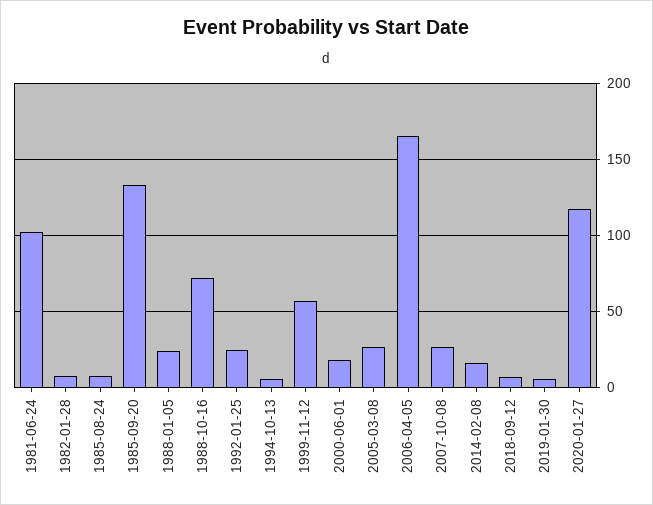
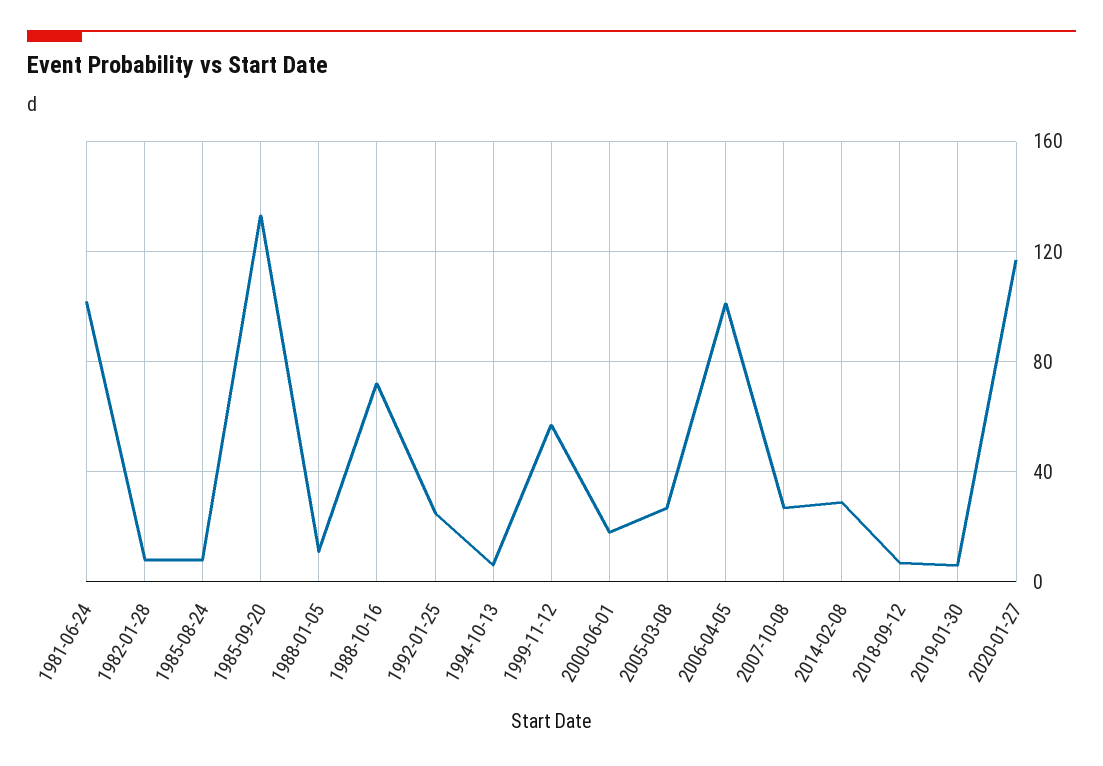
  {
    "1981-06-24": 100,
    "1982-01-28": 10,
    "1985-08-24": 10,
    "1985-09-20": 135,
-   "1988-01-05": 25,
+   "1988-01-05": 10,
    "1988-10-16": 70,
    "1992-01-25": 25,
    "1994-10-13": 5,
    "1999-11-12": 55,
    "2000-06-01": 20,
    "2005-03-08": 25,
-   "2006-04-05": 165,
+   "2006-04-05": 100,
    "2007-10-08": 25,
-   "2014-02-08": 15,
+   "2014-02-08": 30,
    "2018-09-12": 5,
    "2019-01-30": 5,
    "2020-01-27": 115
  }

